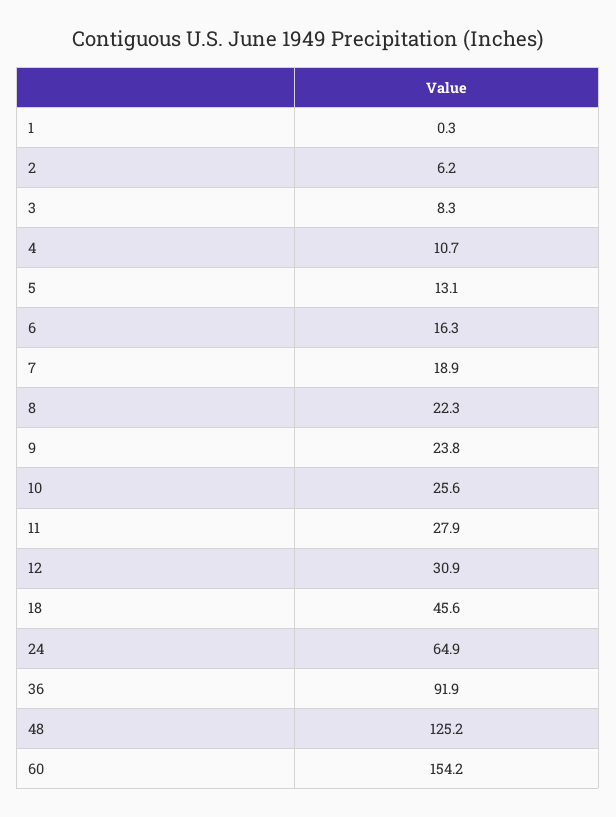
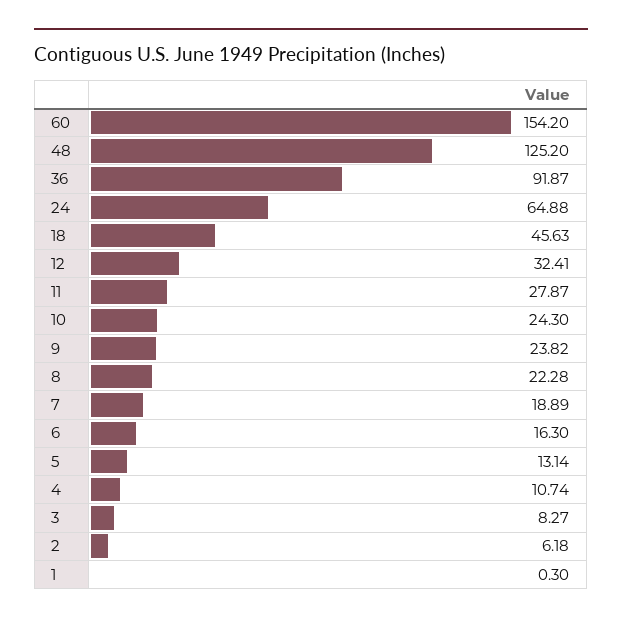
  {
    "1": 0.3,
    "2": 6.18,
    "3": 8.27,
    "4": 10.74,
    "5": 13.14,
    "6": 16.3,
    "7": 18.89,
    "8": 22.28,
    "9": 23.82,
-   "10": 25.6,
+   "10": 24.3,
    "11": 27.87,
-   "12": 30.9,
+   "12": 32.41,
    "18": 45.63,
    "24": 64.88,
    "36": 91.87,
    "48": 125.2,
    "60": 154.2
  }

